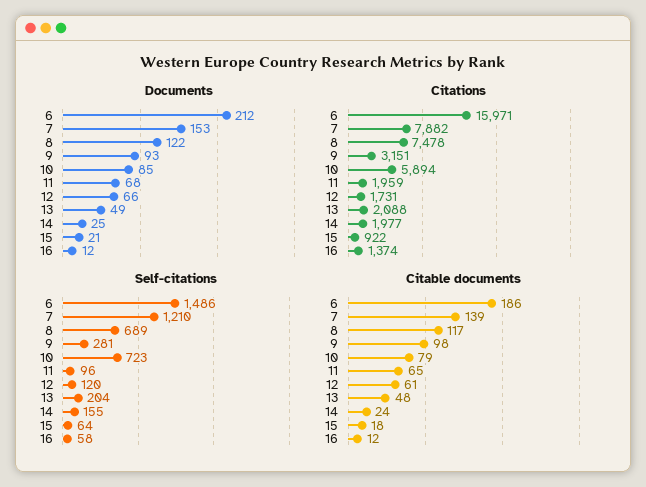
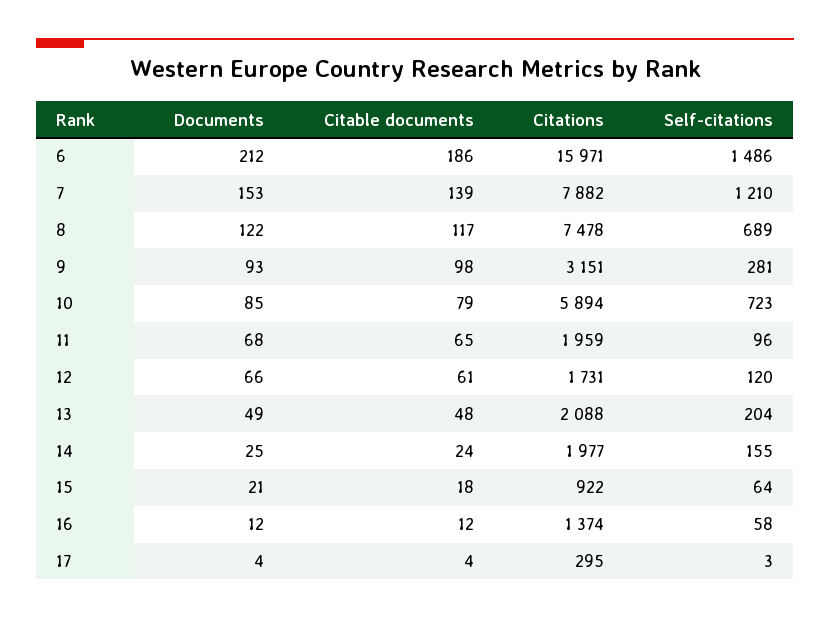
  {
    "Documents": {
      "6": 212,
      "7": 153,
      "8": 122,
      "9": 93,
      "10": 85,
      "11": 68,
      "12": 66,
      "13": 49,
      "14": 25,
      "15": 21,
-     "16": 12
+     "16": 12,
+     "17": 4
    },
    "Citations": {
      "6": 15971,
      "7": 7882,
      "8": 7478,
      "9": 3151,
      "10": 5894,
      "11": 1959,
      "12": 1731,
      "13": 2088,
      "14": 1977,
      "15": 922,
-     "16": 1374
+     "16": 1374,
+     "17": 295
    },
    "Self-citations": {
      "6": 1486,
      "7": 1210,
      "8": 689,
      "9": 281,
      "10": 723,
      "11": 96,
      "12": 120,
      "13": 204,
      "14": 155,
      "15": 64,
-     "16": 58
+     "16": 58,
+     "17": 3
    },
    "Citable documents": {
      "6": 186,
      "7": 139,
      "8": 117,
      "9": 98,
      "10": 79,
      "11": 65,
      "12": 61,
      "13": 48,
      "14": 24,
      "15": 18,
-     "16": 12
+     "16": 12,
+     "17": 4
    }
  }

